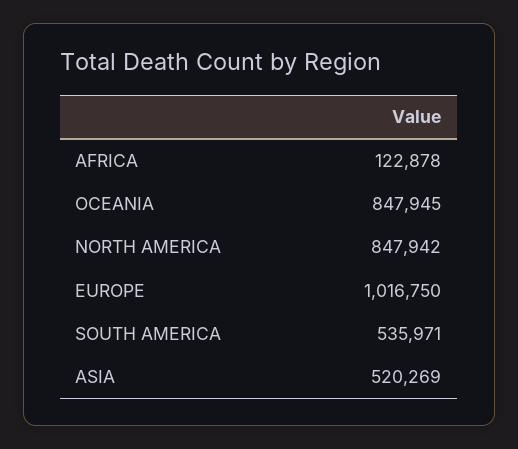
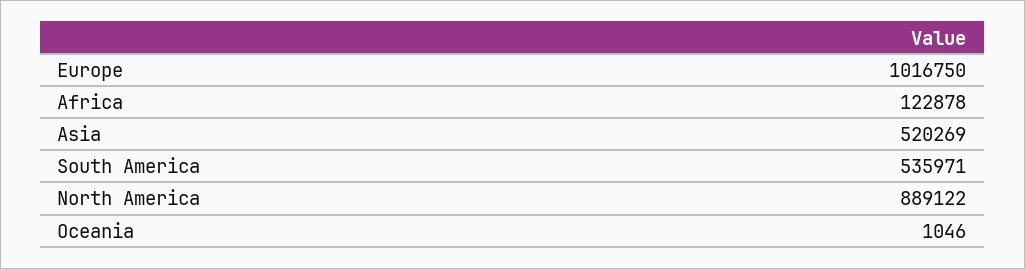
  {
    "AFRICA": 122878,
-   "OCEANIA": 847945,
+   "OCEANIA": 1046,
-   "NORTH AMERICA": 847942,
+   "NORTH AMERICA": 889122,
    "EUROPE": 1016750,
    "SOUTH AMERICA": 535971,
    "ASIA": 520269
  }

